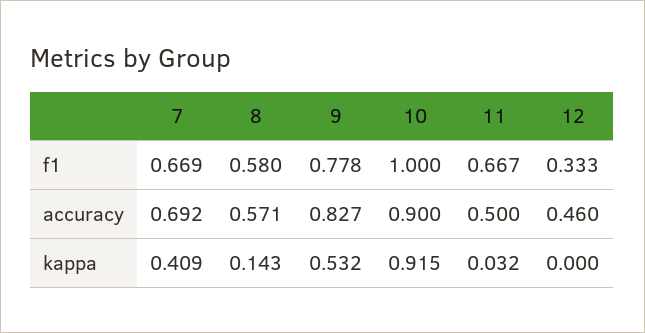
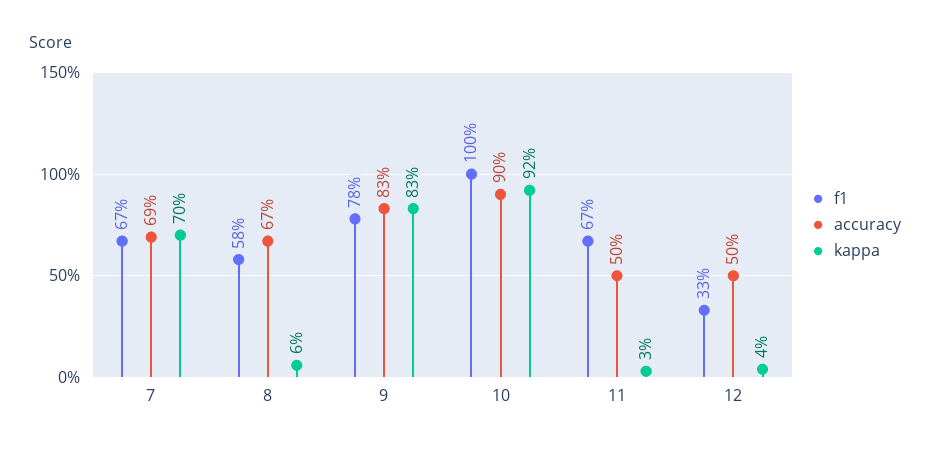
  {
    "f1": {
      "7": 0.669,
      "8": 0.58,
      "9": 0.778,
      "10": 1,
      "11": 0.667,
      "12": 0.333
    },
    "accuracy": {
      "7": 0.692,
-     "8": 0.571,
+     "8": 0.67,
      "9": 0.827,
      "10": 0.9,
      "11": 0.5,
-     "12": 0.46
+     "12": 0.5
    },
    "kappa": {
-     "7": 0.409,
+     "7": 0.7,
-     "8": 0.143,
+     "8": 0.06,
-     "9": 0.532,
+     "9": 0.83,
      "10": 0.915,
      "11": 0.032,
-     "12": 0
+     "12": 0.04
    }
  }

